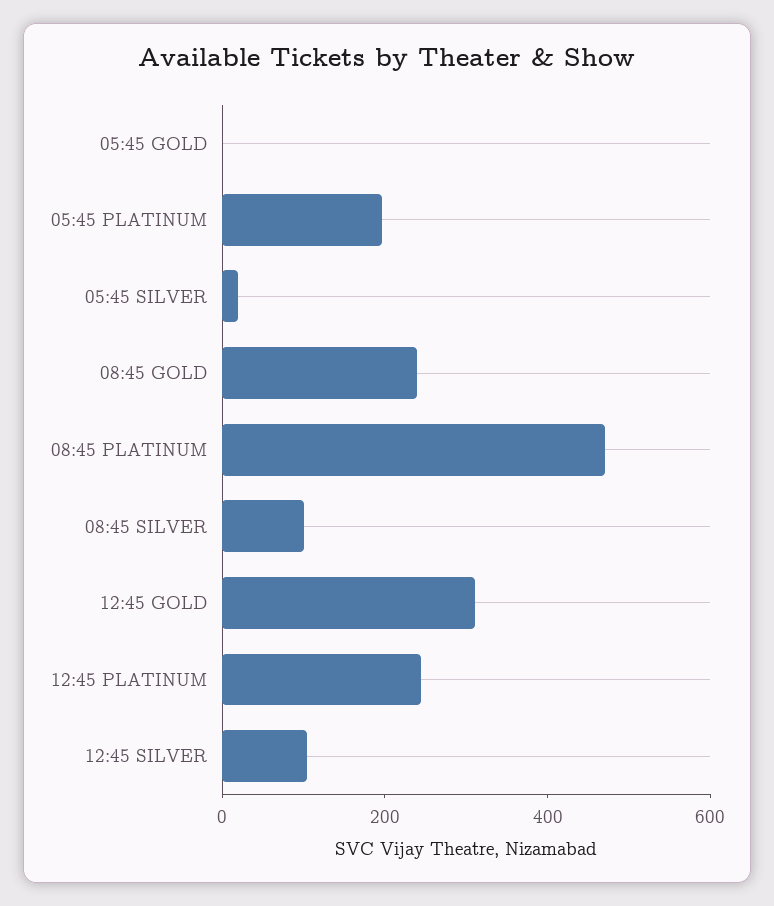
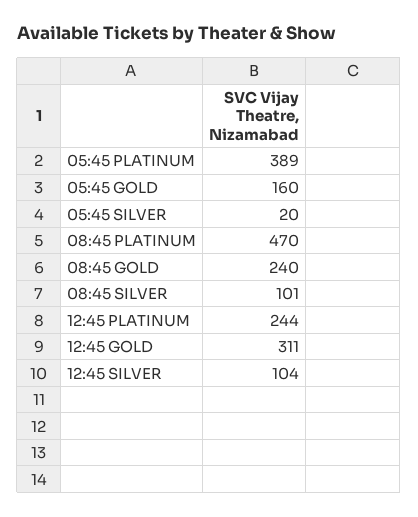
  {
-   "05:45 GOLD": 0,
+   "05:45 GOLD": 160,
-   "05:45 PLATINUM": 200,
+   "05:45 PLATINUM": 389,
    "05:45 SILVER": 20,
    "08:45 GOLD": 240,
    "08:45 PLATINUM": 470,
    "08:45 SILVER": 101,
    "12:45 GOLD": 311,
    "12:45 PLATINUM": 244,
    "12:45 SILVER": 104
  }

